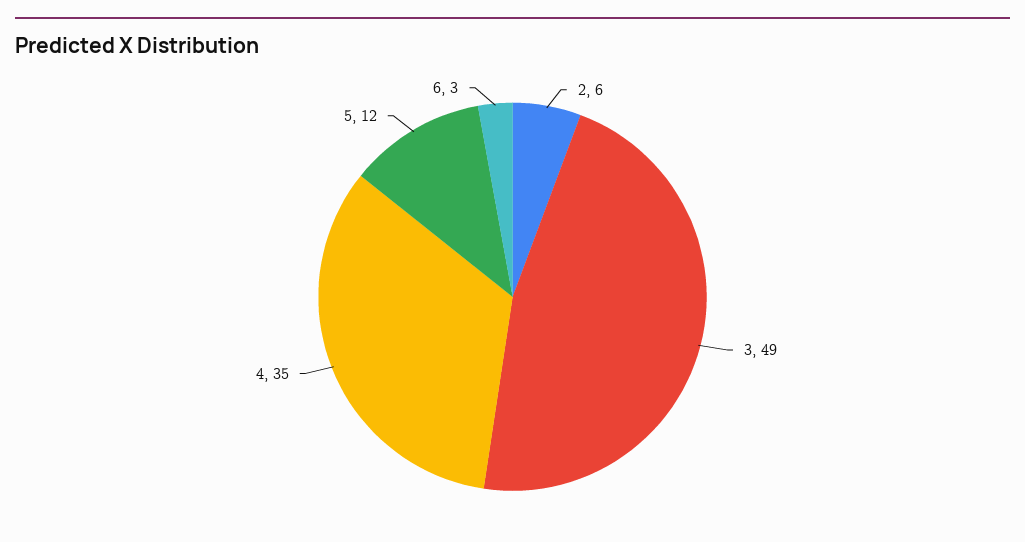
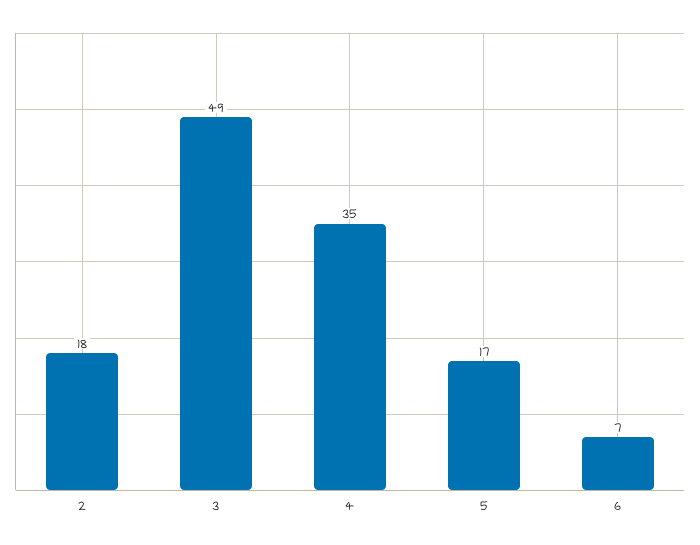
  {
-   "2": 6,
+   "2": 18,
    "3": 49,
    "4": 35,
-   "5": 12,
+   "5": 17,
-   "6": 3
+   "6": 7
  }

